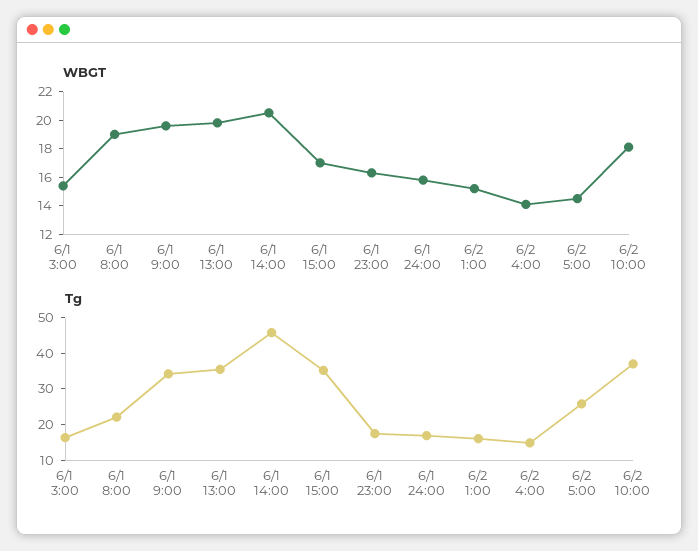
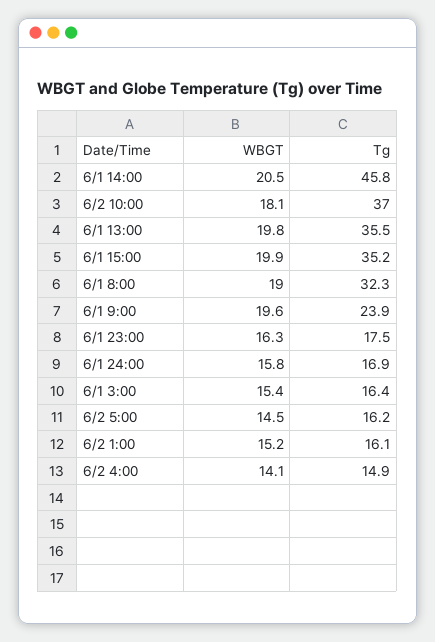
  {
    "WBGT": {
      "6/1 3:00": 15.4,
      "6/1 8:00": 19,
      "6/1 9:00": 19.6,
      "6/1 13:00": 19.8,
      "6/1 14:00": 20.5,
-     "6/1 15:00": 17,
+     "6/1 15:00": 19.9,
      "6/1 23:00": 16.3,
      "6/1 24:00": 15.8,
      "6/2 1:00": 15.2,
      "6/2 4:00": 14.1,
      "6/2 5:00": 14.5,
      "6/2 10:00": 18.1
    },
    "Tg": {
      "6/1 3:00": 16.4,
-     "6/1 8:00": 22.5,
+     "6/1 8:00": 32.3,
-     "6/1 9:00": 35,
+     "6/1 9:00": 23.9,
      "6/1 13:00": 35.5,
      "6/1 14:00": 45.8,
      "6/1 15:00": 35.2,
      "6/1 23:00": 17.5,
      "6/1 24:00": 16.9,
      "6/2 1:00": 16.1,
      "6/2 4:00": 14.9,
-     "6/2 5:00": 25,
+     "6/2 5:00": 16.2,
      "6/2 10:00": 37
    }
  }

